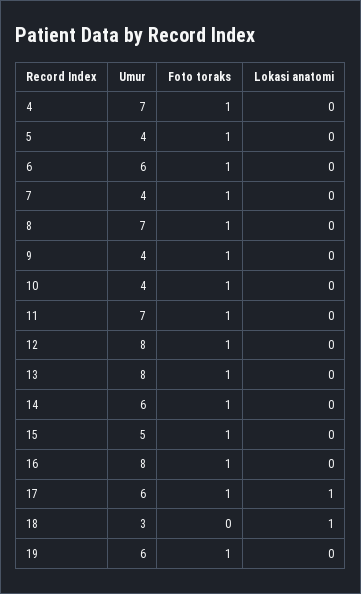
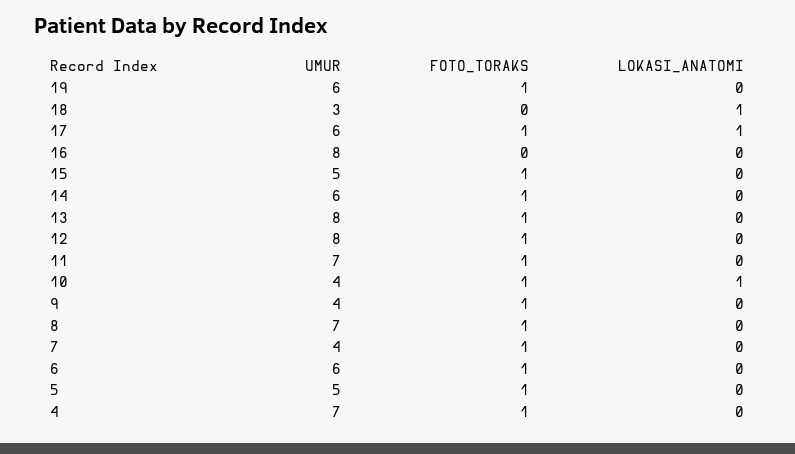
  {
    "Umur": {
      "4": 7,
-     "5": 4,
+     "5": 5,
      "6": 6,
      "7": 4,
      "8": 7,
      "9": 4,
      "10": 4,
      "11": 7,
      "12": 8,
      "13": 8,
      "14": 6,
      "15": 5,
      "16": 8,
      "17": 6,
      "18": 3,
      "19": 6
    },
    "Foto toraks": {
      "4": 1,
      "5": 1,
      "6": 1,
      "7": 1,
      "8": 1,
      "9": 1,
      "10": 1,
      "11": 1,
      "12": 1,
      "13": 1,
      "14": 1,
      "15": 1,
-     "16": 1,
+     "16": 0,
      "17": 1,
      "18": 0,
      "19": 1
    },
    "Lokasi anatomi": {
      "4": 0,
      "5": 0,
      "6": 0,
      "7": 0,
      "8": 0,
      "9": 0,
-     "10": 0,
+     "10": 1,
      "11": 0,
      "12": 0,
      "13": 0,
      "14": 0,
      "15": 0,
      "16": 0,
      "17": 1,
      "18": 1,
      "19": 0
    }
  }

